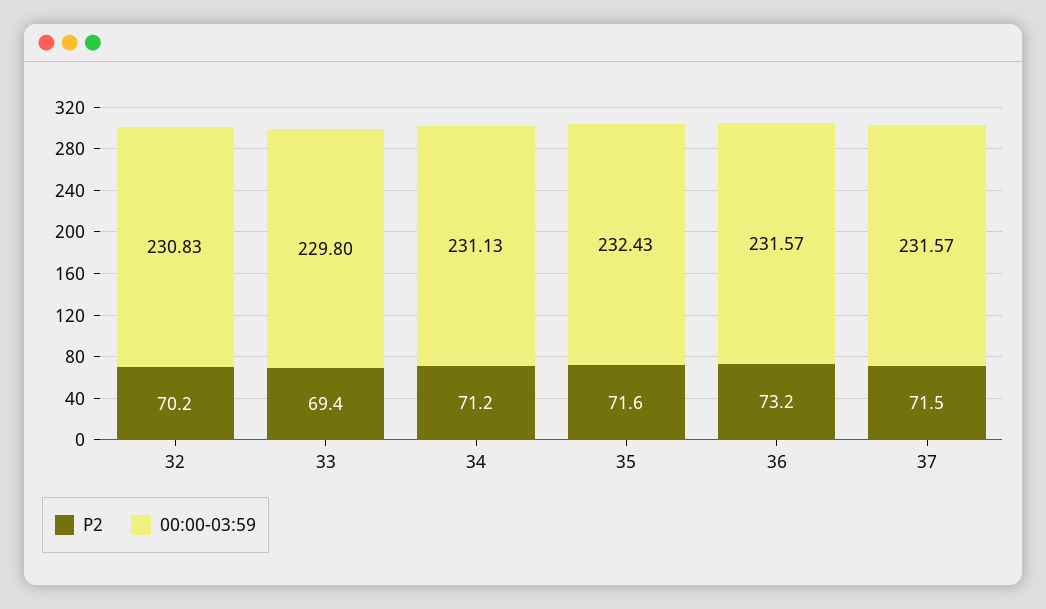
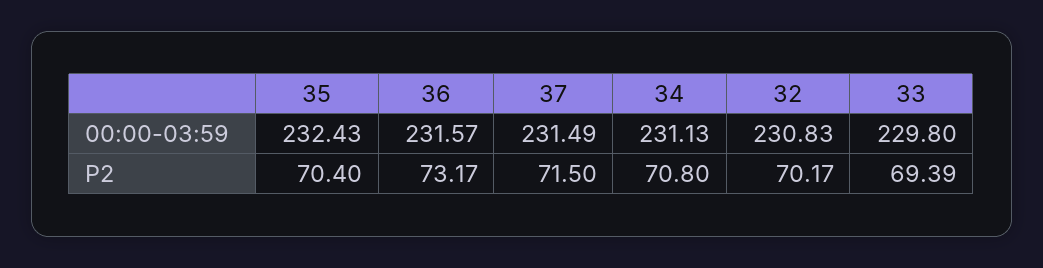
  {
    "P2": {
      "32": 70.17,
      "33": 69.39,
-     "34": 71.2,
+     "34": 70.8,
-     "35": 71.6,
+     "35": 70.4,
      "36": 73.17,
      "37": 71.5
    },
    "00:00-03:59": {
      "32": 230.83,
      "33": 229.8,
      "34": 231.13,
      "35": 232.43,
      "36": 231.57,
-     "37": 231.57
+     "37": 231.49
    }
  }

